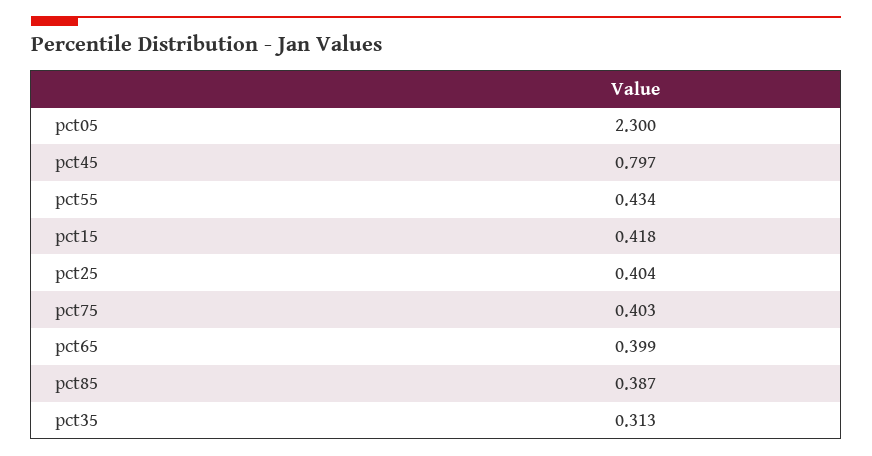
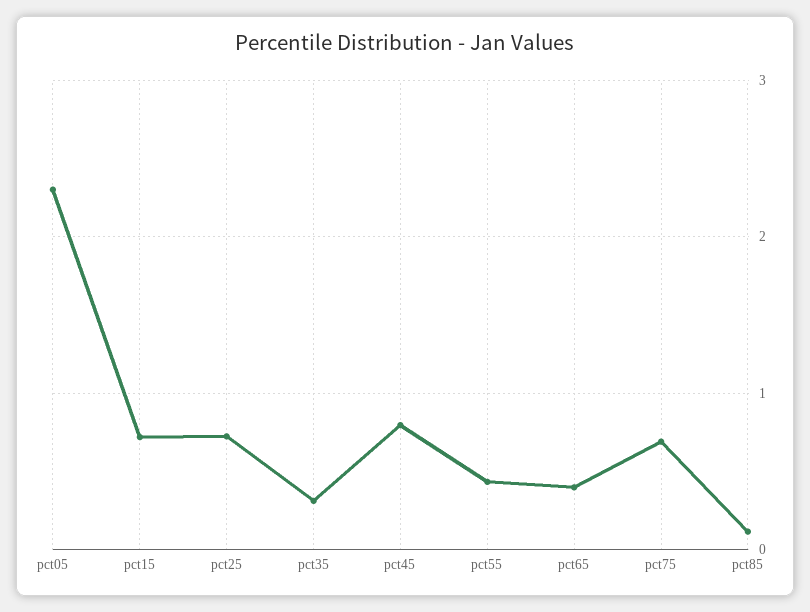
  {
    "pct05": 2.3,
    "pct45": 0.797,
    "pct55": 0.434,
-   "pct15": 0.418,
+   "pct15": 0.7,
-   "pct25": 0.404,
+   "pct25": 0.7,
-   "pct75": 0.403,
+   "pct75": 0.7,
    "pct65": 0.399,
-   "pct85": 0.387,
+   "pct85": 0.1,
    "pct35": 0.313
  }

